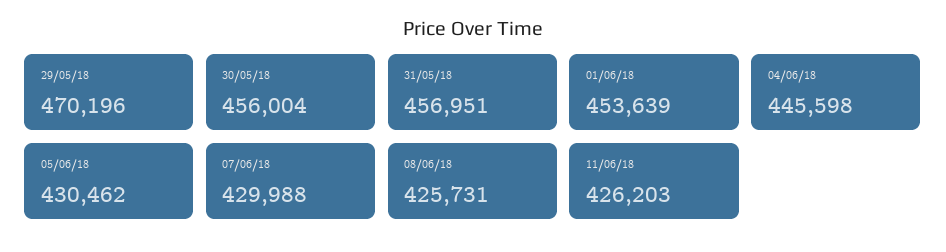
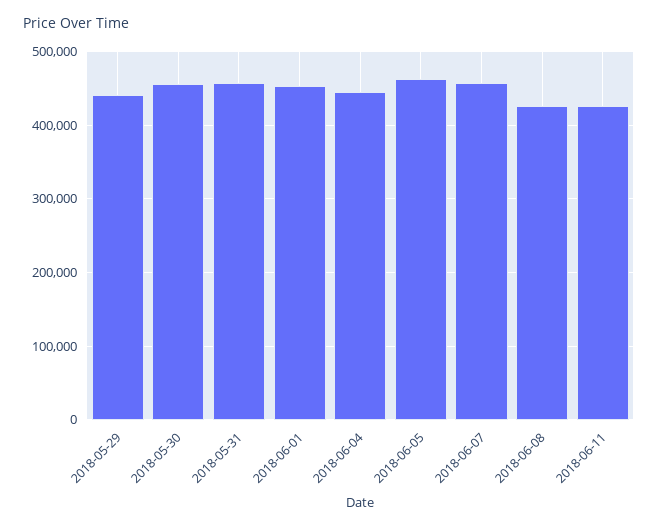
  {
-   "29/05/18": 470196,
+   "29/05/18": 440000,
    "30/05/18": 456004,
    "31/05/18": 456951,
    "01/06/18": 453639,
    "04/06/18": 445598,
-   "05/06/18": 430462,
+   "05/06/18": 460000,
-   "07/06/18": 429988,
+   "07/06/18": 460000,
    "08/06/18": 425731,
    "11/06/18": 426203
  }

